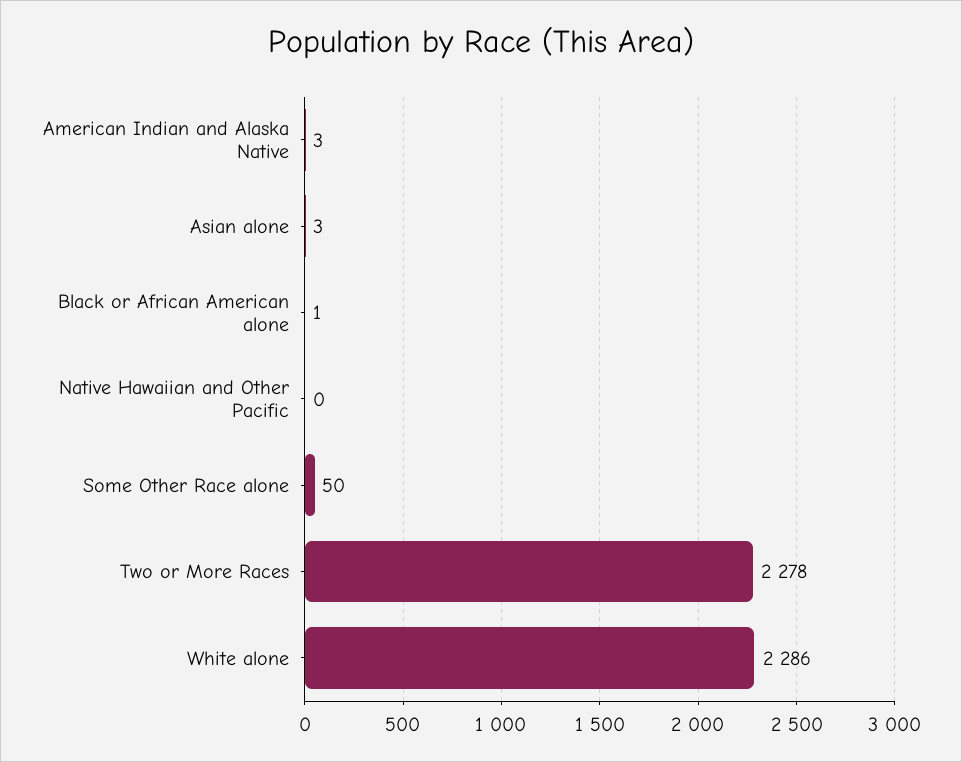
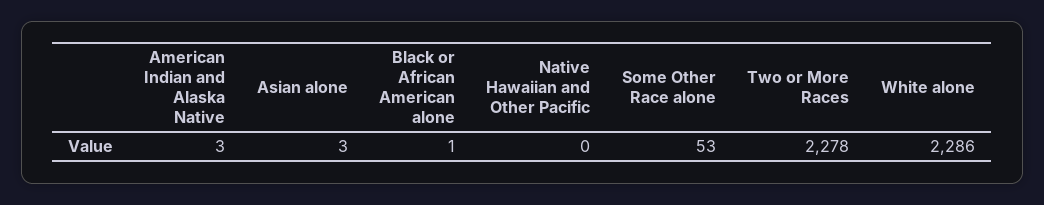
  {
    "American Indian and Alaska Native": 3,
    "Asian alone": 3,
    "Black or African American alone": 1,
    "Native Hawaiian and Other Pacific": 0,
-   "Some Other Race alone": 50,
+   "Some Other Race alone": 53,
    "Two or More Races": 2278,
    "White alone": 2286
  }

